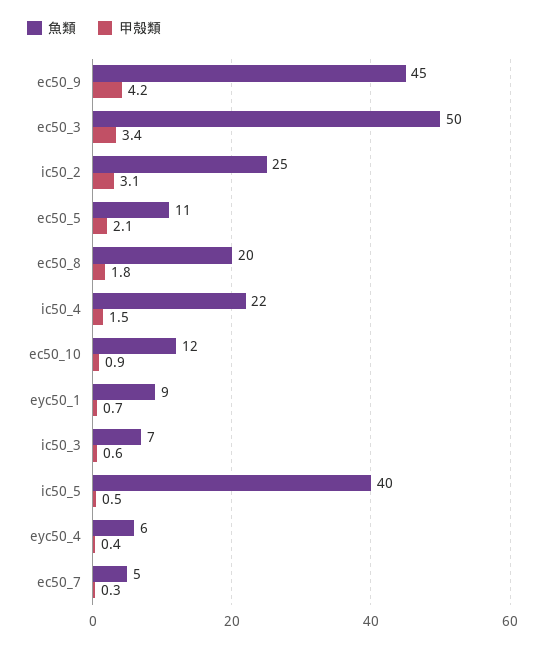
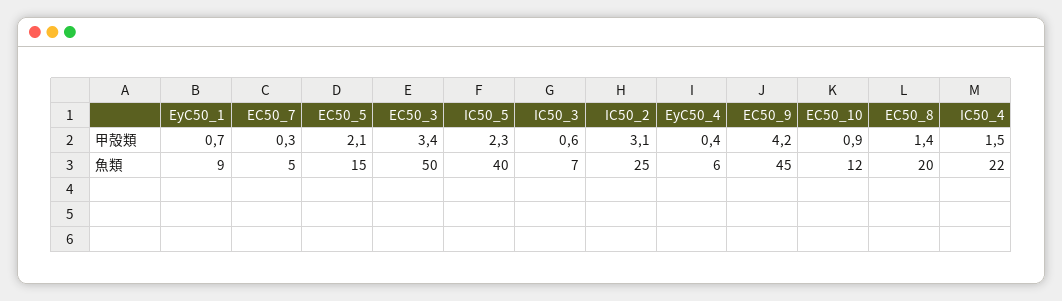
  {
    "魚類": {
      "ec50_9": 45,
      "ec50_3": 50,
      "ic50_2": 25,
-     "ec50_5": 11,
+     "ec50_5": 15,
      "ec50_8": 20,
      "ic50_4": 22,
      "ec50_10": 12,
      "eyc50_1": 9,
      "ic50_3": 7,
      "ic50_5": 40,
      "eyc50_4": 6,
      "ec50_7": 5
    },
    "甲殻類": {
      "ec50_9": 4.2,
      "ec50_3": 3.4,
      "ic50_2": 3.1,
      "ec50_5": 2.1,
-     "ec50_8": 1.8,
+     "ec50_8": 1.4,
      "ic50_4": 1.5,
      "ec50_10": 0.9,
      "eyc50_1": 0.7,
      "ic50_3": 0.6,
-     "ic50_5": 0.5,
+     "ic50_5": 2.3,
      "eyc50_4": 0.4,
      "ec50_7": 0.3
    }
  }

